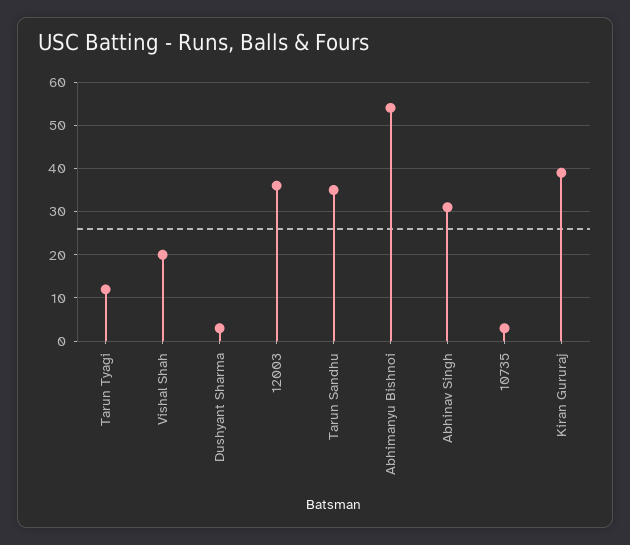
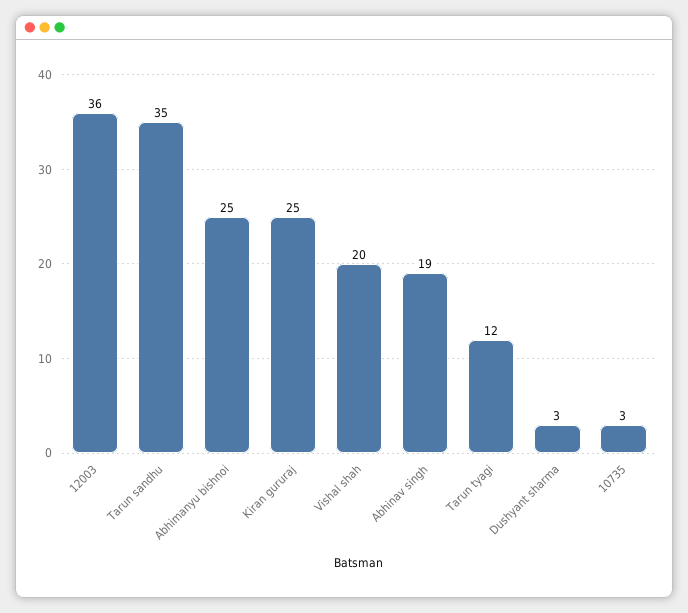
  {
    "Tarun Tyagi": 12,
    "Vishal Shah": 20,
    "Dushyant Sharma": 3,
    "12003": 36,
    "Tarun Sandhu": 35,
-   "Abhimanyu Bishnoi": 55,
+   "Abhimanyu Bishnoi": 25,
-   "Abhinav Singh": 30,
+   "Abhinav Singh": 19,
    "10735": 3,
-   "Kiran Gururaj": 40
+   "Kiran Gururaj": 25
  }

